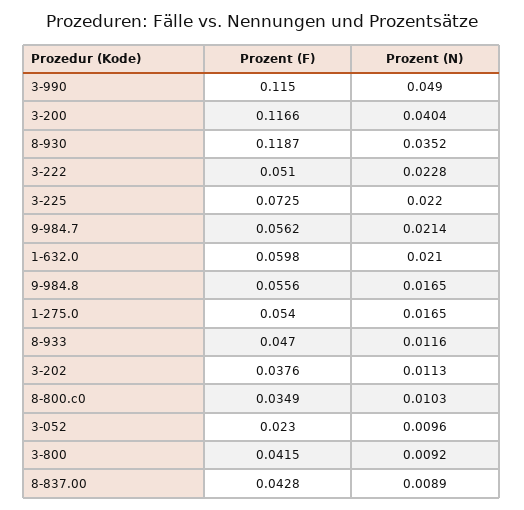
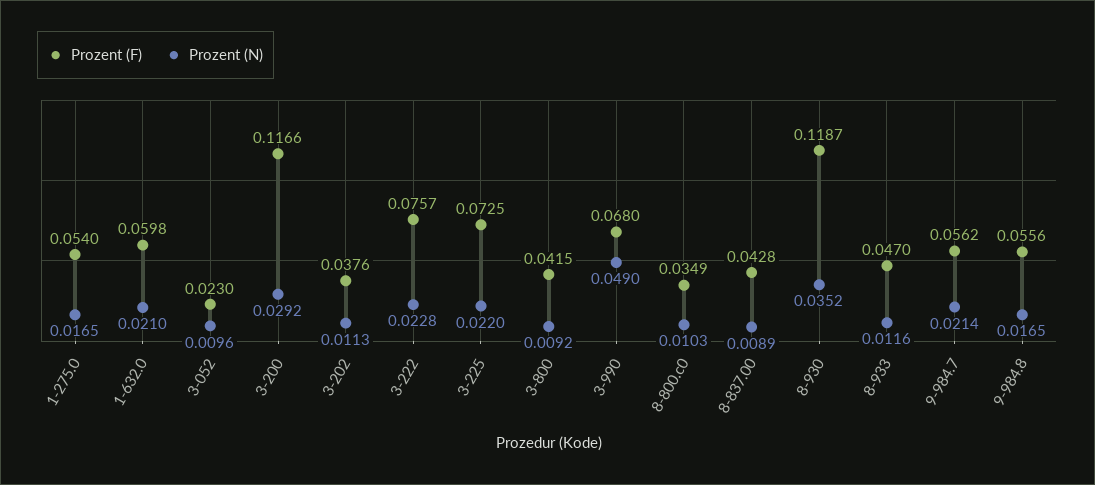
  {
    "Prozent (F)": {
-     "3-990": 0.115,
+     "3-990": 0.068,
      "3-200": 0.1166,
      "8-930": 0.1187,
-     "3-222": 0.051,
+     "3-222": 0.0757,
      "3-225": 0.0725,
      "9-984.7": 0.0562,
      "1-632.0": 0.0598,
      "9-984.8": 0.0556,
      "1-275.0": 0.054,
      "8-933": 0.047,
      "3-202": 0.0376,
      "8-800.c0": 0.0349,
      "3-052": 0.023,
      "3-800": 0.0415,
      "8-837.00": 0.0428
    },
    "Prozent (N)": {
      "3-990": 0.049,
-     "3-200": 0.0404,
+     "3-200": 0.0292,
      "8-930": 0.0352,
      "3-222": 0.0228,
      "3-225": 0.022,
      "9-984.7": 0.0214,
      "1-632.0": 0.021,
      "9-984.8": 0.0165,
      "1-275.0": 0.0165,
      "8-933": 0.0116,
      "3-202": 0.0113,
      "8-800.c0": 0.0103,
      "3-052": 0.0096,
      "3-800": 0.0092,
      "8-837.00": 0.0089
    }
  }

